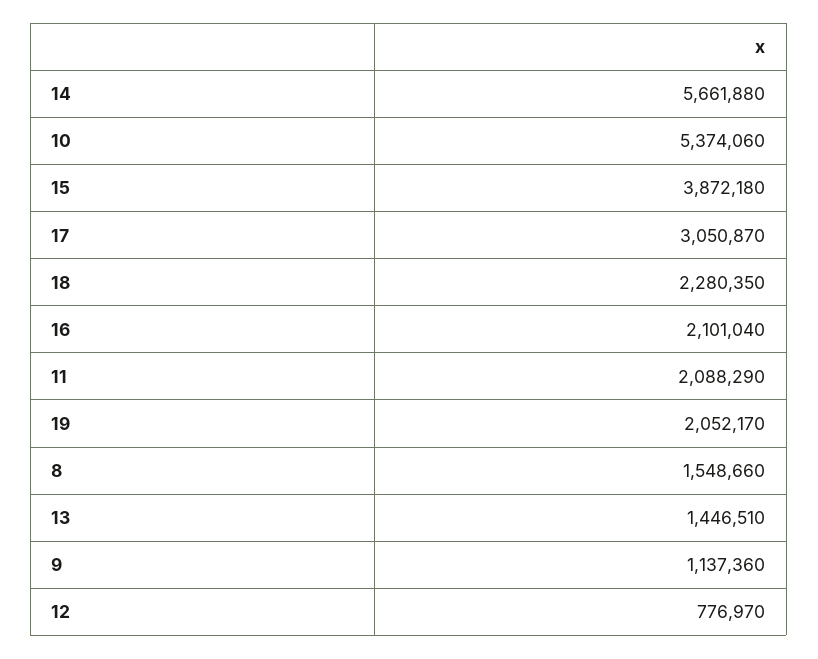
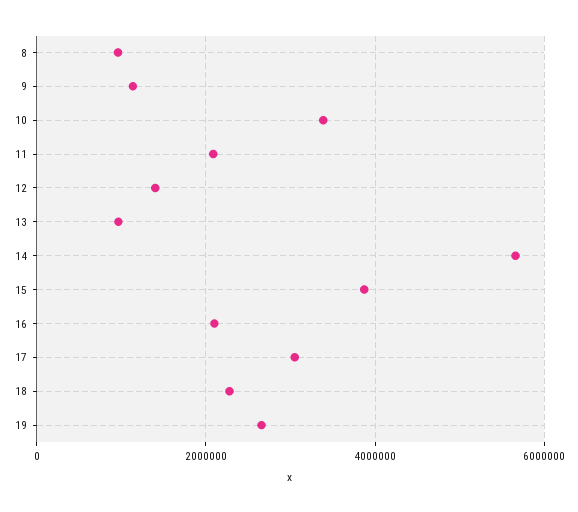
  {
    "14": 5661880,
-   "10": 5374060,
+   "10": 3400000,
    "15": 3872180,
    "17": 3050870,
    "18": 2280350,
    "16": 2101040,
    "11": 2088290,
-   "19": 2052170,
+   "19": 2600000,
-   "8": 1548660,
+   "8": 1000000,
-   "13": 1446510,
+   "13": 1000000,
    "9": 1137360,
-   "12": 776970
+   "12": 1400000
  }

